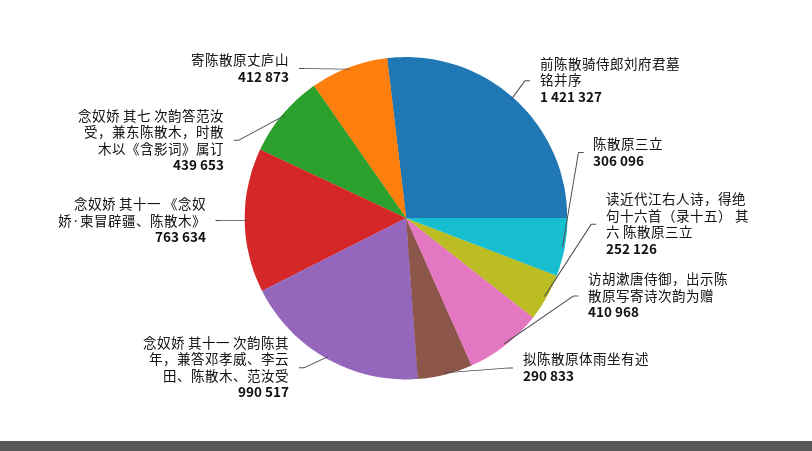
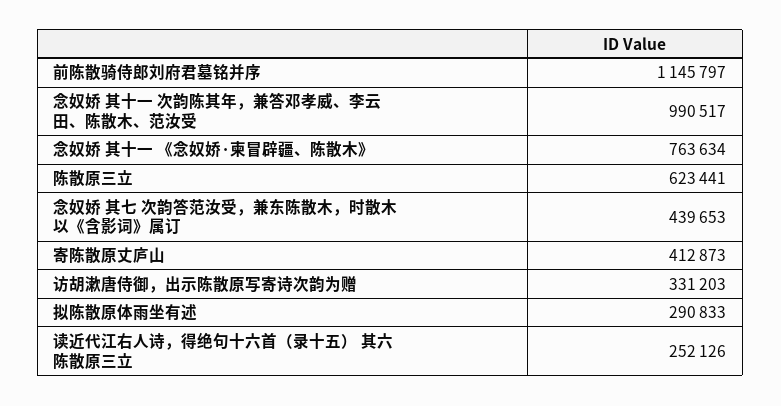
  {
-   "前陈散骑侍郎刘府君墓铭并序": 1421327,
+   "前陈散骑侍郎刘府君墓铭并序": 1145797,
-   "陈散原三立": 306096,
+   "陈散原三立": 623441,
    "读近代江右人诗，得绝句十六首（录十五） 其六 陈散原三立": 252126,
-   "访胡漱唐侍御，出示陈散原写寄诗次韵为赠": 410968,
+   "访胡漱唐侍御，出示陈散原写寄诗次韵为赠": 331203,
    "拟陈散原体雨坐有述": 290833,
    "念奴娇 其十一 次韵陈其年，兼答邓孝威、李云田、陈散木、范汝受": 990517,
    "念奴娇 其十一 《念奴娇·柬冒辟疆、陈散木》": 763634,
    "念奴娇 其七 次韵答范汝受，兼东陈散木，时散木以《含影词》属订": 439653,
    "寄陈散原丈庐山": 412873
  }

